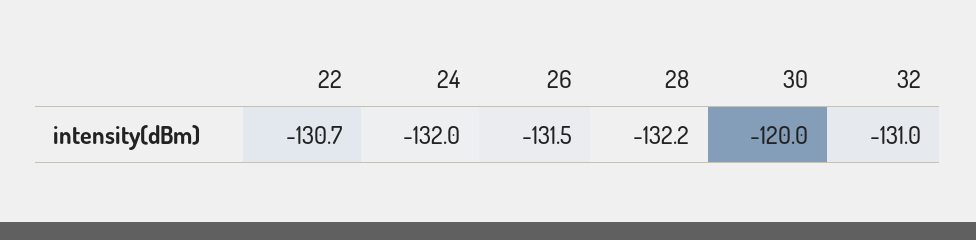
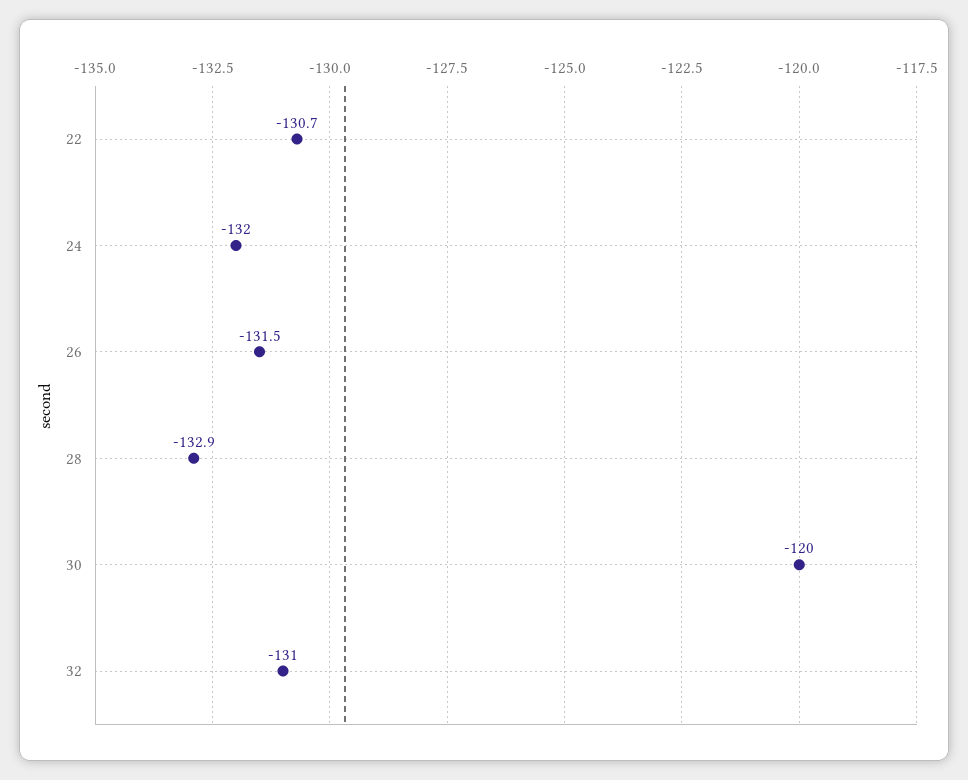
  {
    "22": -130.7,
    "24": -132,
    "26": -131.5,
-   "28": -132.2,
+   "28": -132.9,
    "30": -120,
    "32": -131
  }

